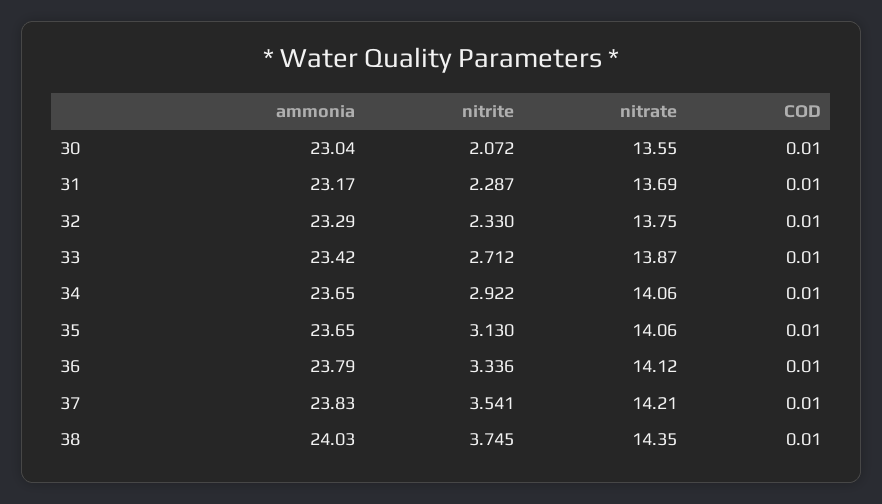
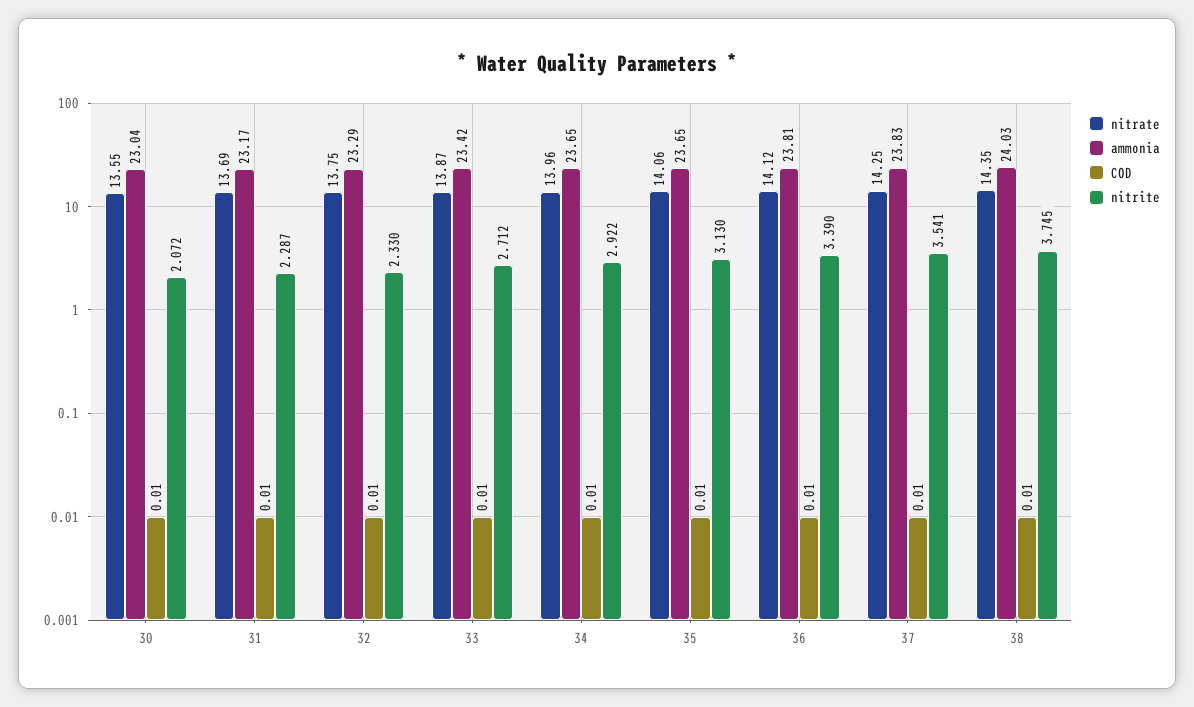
  {
    "ammonia": {
      "30": 23.04,
      "31": 23.17,
      "32": 23.29,
      "33": 23.42,
      "34": 23.65,
      "35": 23.65,
-     "36": 23.79,
+     "36": 23.81,
      "37": 23.83,
      "38": 24.03
    },
    "nitrite": {
      "30": 2.072,
      "31": 2.287,
      "32": 2.33,
      "33": 2.712,
      "34": 2.922,
      "35": 3.13,
-     "36": 3.336,
+     "36": 3.39,
      "37": 3.541,
      "38": 3.745
    },
    "nitrate": {
      "30": 13.55,
      "31": 13.69,
      "32": 13.75,
      "33": 13.87,
-     "34": 14.06,
+     "34": 13.96,
      "35": 14.06,
      "36": 14.12,
-     "37": 14.21,
+     "37": 14.25,
      "38": 14.35
    },
    "COD": {
      "30": 0.01,
      "31": 0.01,
      "32": 0.01,
      "33": 0.01,
      "34": 0.01,
      "35": 0.01,
      "36": 0.01,
      "37": 0.01,
      "38": 0.01
    }
  }

